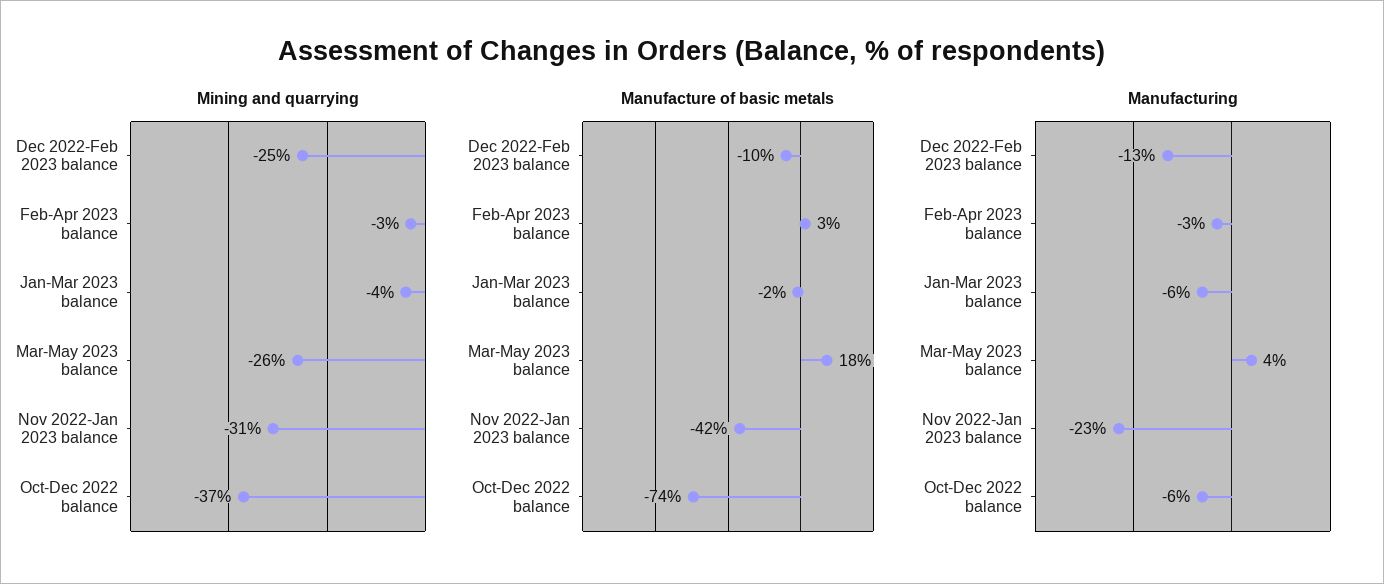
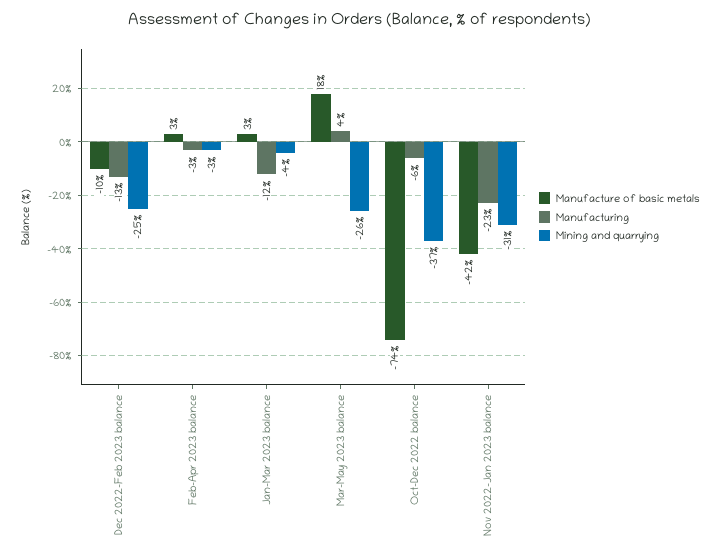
  {
    "Mining and quarrying": {
      "Dec 2022-Feb 2023 balance": -25,
      "Feb-Apr 2023 balance": -3,
      "Jan-Mar 2023 balance": -4,
      "Mar-May 2023 balance": -26,
      "Nov 2022-Jan 2023 balance": -31,
      "Oct-Dec 2022 balance": -37
    },
    "Manufacture of basic metals": {
      "Dec 2022-Feb 2023 balance": -10,
      "Feb-Apr 2023 balance": 3,
-     "Jan-Mar 2023 balance": -2,
+     "Jan-Mar 2023 balance": 3,
      "Mar-May 2023 balance": 18,
      "Nov 2022-Jan 2023 balance": -42,
      "Oct-Dec 2022 balance": -74
    },
    "Manufacturing": {
      "Dec 2022-Feb 2023 balance": -13,
      "Feb-Apr 2023 balance": -3,
-     "Jan-Mar 2023 balance": -6,
+     "Jan-Mar 2023 balance": -12,
      "Mar-May 2023 balance": 4,
      "Nov 2022-Jan 2023 balance": -23,
      "Oct-Dec 2022 balance": -6
    }
  }

